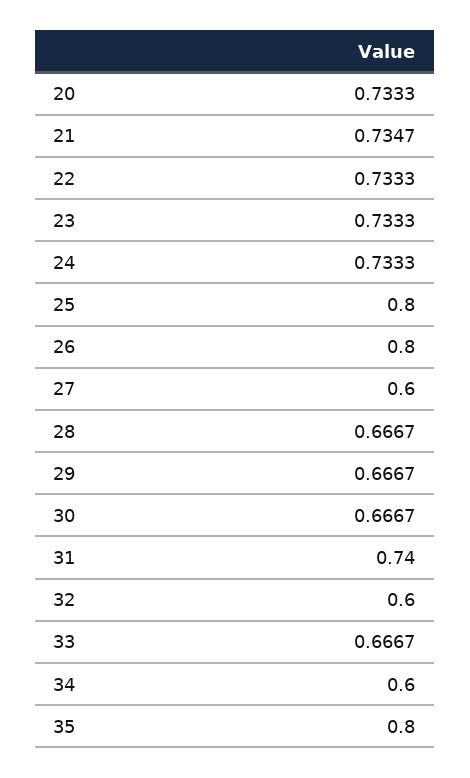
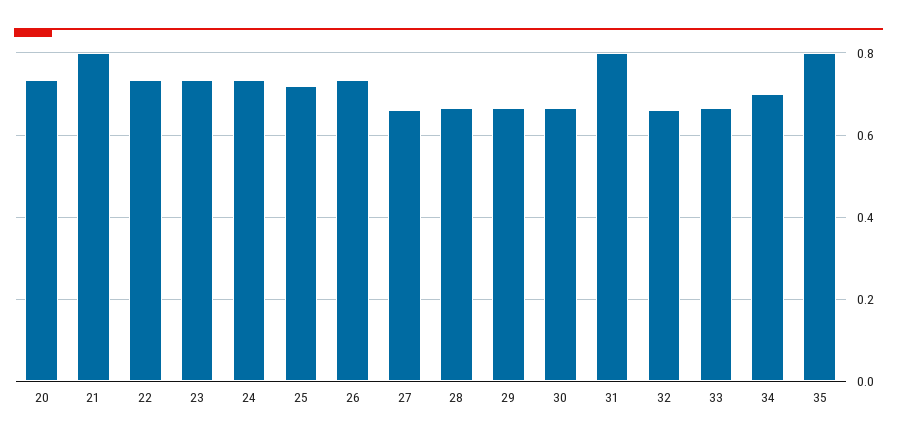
  {
    "20": 0.7333,
-   "21": 0.7347,
+   "21": 0.8,
    "22": 0.7333,
    "23": 0.7333,
    "24": 0.7333,
-   "25": 0.8,
+   "25": 0.72,
-   "26": 0.8,
+   "26": 0.74,
-   "27": 0.6,
+   "27": 0.66,
    "28": 0.6667,
    "29": 0.6667,
    "30": 0.6667,
-   "31": 0.74,
+   "31": 0.8,
-   "32": 0.6,
+   "32": 0.66,
    "33": 0.6667,
-   "34": 0.6,
+   "34": 0.7,
    "35": 0.8
  }

